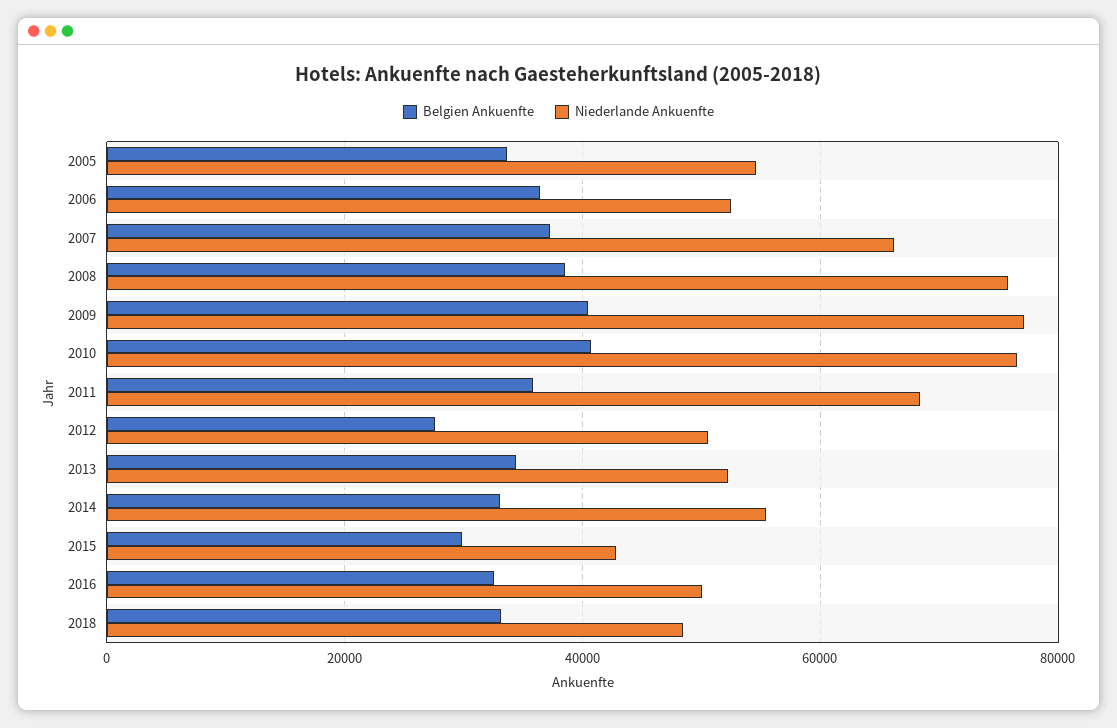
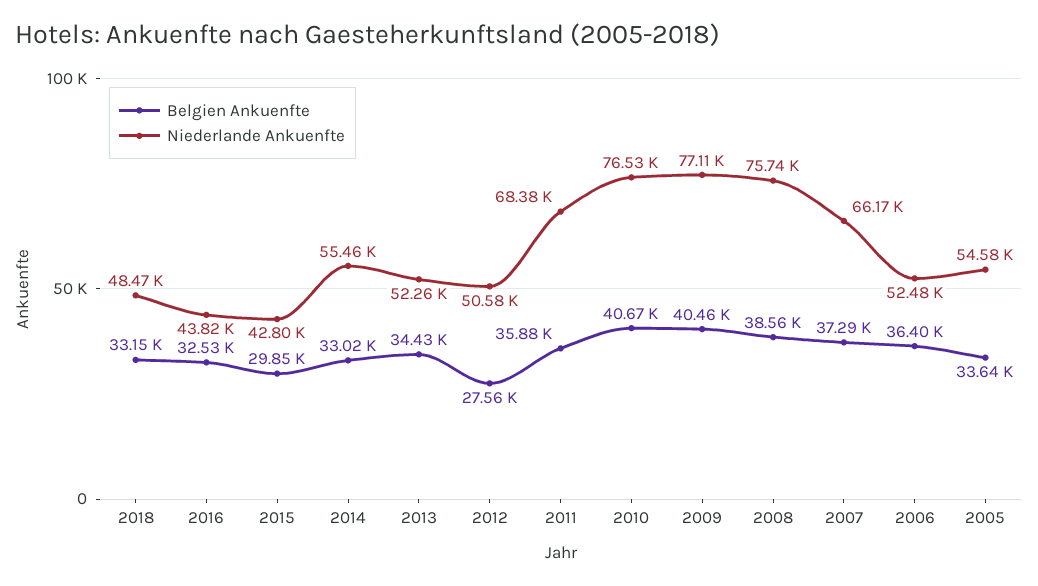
  {
    "Belgien Ankuenfte": {
      "2005": 33640,
      "2006": 36400,
      "2007": 37290,
      "2008": 38560,
      "2009": 40460,
      "2010": 40670,
      "2011": 35880,
      "2012": 27560,
      "2013": 34430,
      "2014": 33020,
      "2015": 29850,
      "2016": 32530,
      "2018": 33150
    },
    "Niederlande Ankuenfte": {
      "2005": 54580,
      "2006": 52480,
      "2007": 66170,
      "2008": 75740,
      "2009": 77110,
      "2010": 76530,
      "2011": 68380,
      "2012": 50580,
      "2013": 52260,
      "2014": 55460,
      "2015": 42800,
-     "2016": 50000,
+     "2016": 43820,
      "2018": 48470
    }
  }

